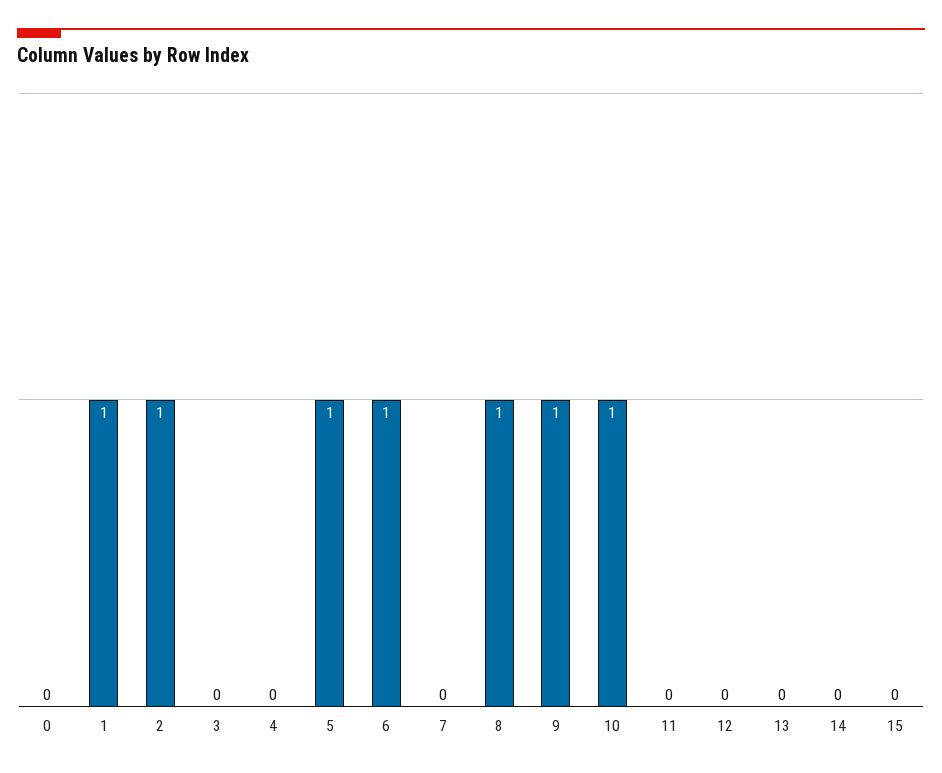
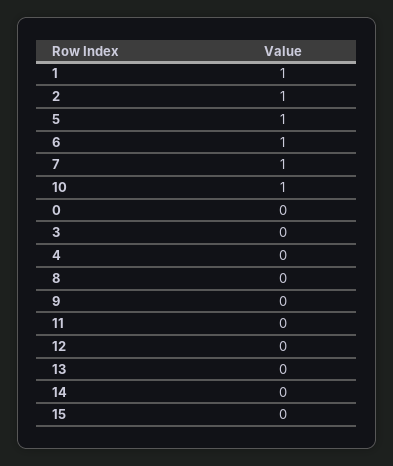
  {
    "0": 0,
    "1": 1,
    "2": 1,
    "3": 0,
    "4": 0,
    "5": 1,
    "6": 1,
-   "7": 0,
+   "7": 1,
-   "8": 1,
+   "8": 0,
-   "9": 1,
+   "9": 0,
    "10": 1,
    "11": 0,
    "12": 0,
    "13": 0,
    "14": 0,
    "15": 0
  }

